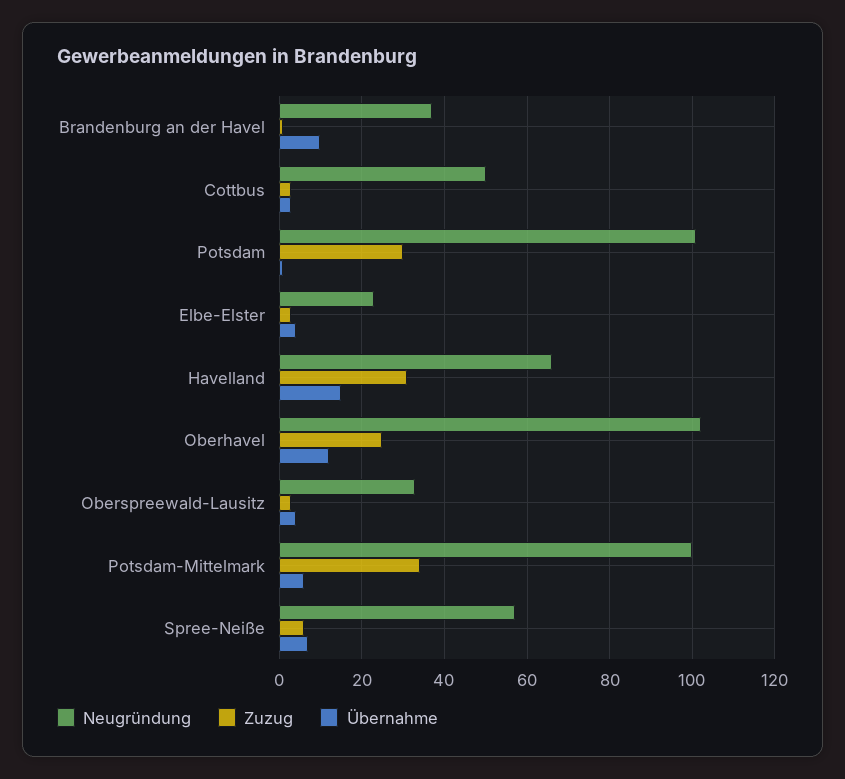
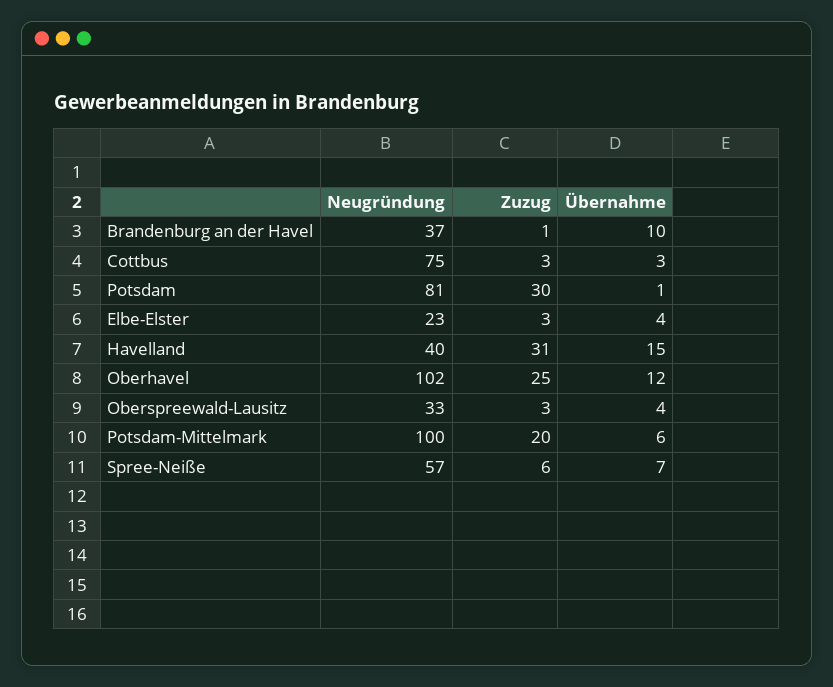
  {
    "Neugründung": {
      "Brandenburg an der Havel": 37,
-     "Cottbus": 50,
+     "Cottbus": 75,
-     "Potsdam": 100,
+     "Potsdam": 81,
      "Elbe-Elster": 23,
-     "Havelland": 65,
+     "Havelland": 40,
      "Oberhavel": 102,
      "Oberspreewald-Lausitz": 33,
      "Potsdam-Mittelmark": 100,
      "Spree-Neiße": 57
    },
    "Zuzug": {
      "Brandenburg an der Havel": 1,
      "Cottbus": 3,
      "Potsdam": 30,
      "Elbe-Elster": 3,
      "Havelland": 31,
      "Oberhavel": 25,
      "Oberspreewald-Lausitz": 3,
-     "Potsdam-Mittelmark": 35,
+     "Potsdam-Mittelmark": 20,
      "Spree-Neiße": 6
    },
    "Übernahme": {
      "Brandenburg an der Havel": 10,
      "Cottbus": 3,
      "Potsdam": 1,
      "Elbe-Elster": 4,
      "Havelland": 15,
      "Oberhavel": 12,
      "Oberspreewald-Lausitz": 4,
      "Potsdam-Mittelmark": 6,
      "Spree-Neiße": 7
    }
  }

